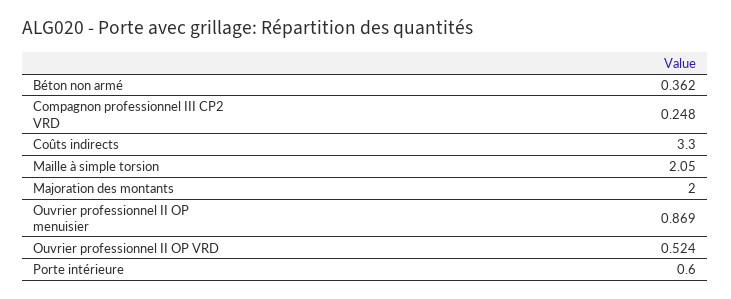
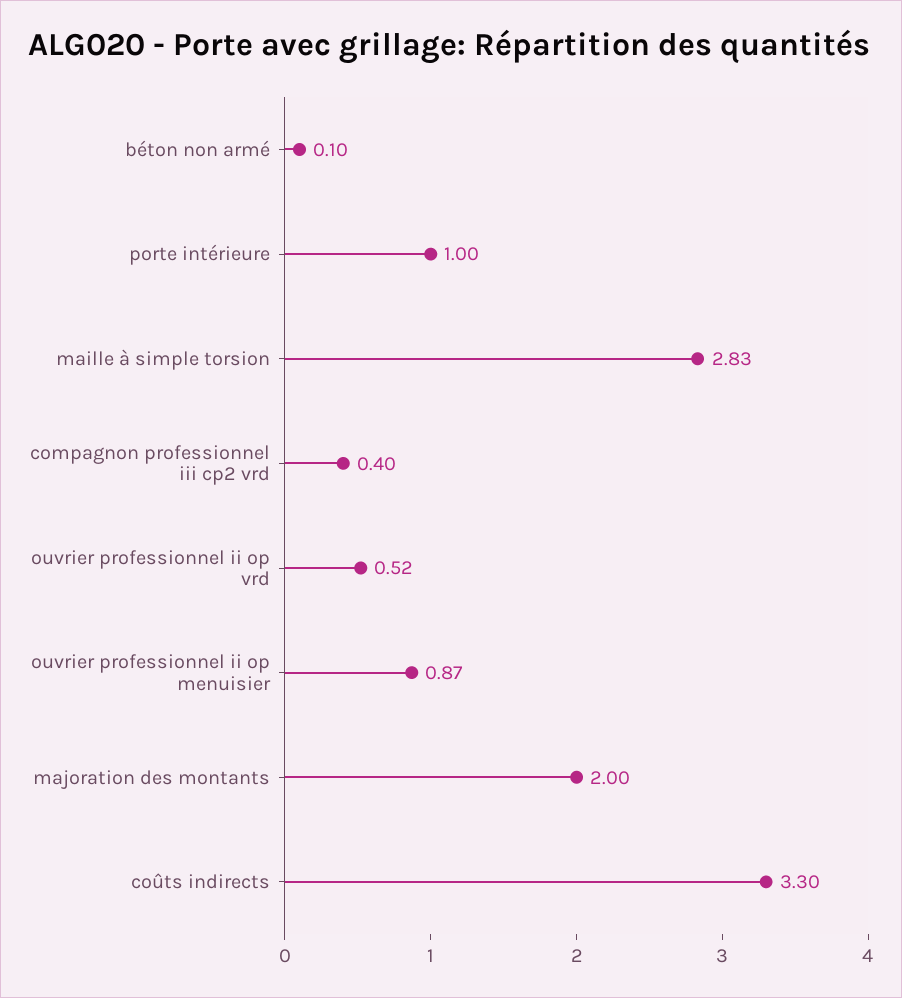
  {
-   "Béton non armé": 0.362,
+   "Béton non armé": 0.1,
-   "Compagnon professionnel III CP2 VRD": 0.248,
+   "Compagnon professionnel III CP2 VRD": 0.4,
    "Coûts indirects": 3.3,
-   "Maille à simple torsion": 2.05,
+   "Maille à simple torsion": 2.83,
    "Majoration des montants": 2,
    "Ouvrier professionnel II OP menuisier": 0.869,
    "Ouvrier professionnel II OP VRD": 0.524,
-   "Porte intérieure": 0.6
+   "Porte intérieure": 1
  }

